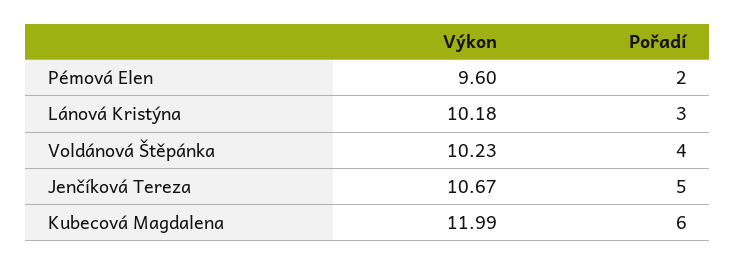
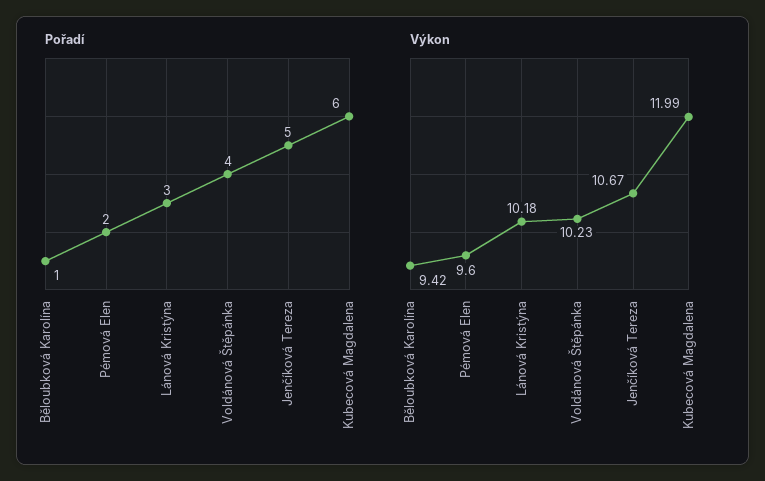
  {
    "Výkon": {
      "Pémová Elen": 9.6,
      "Lánová Kristýna": 10.18,
      "Voldánová Štěpánka": 10.23,
      "Jenčíková Tereza": 10.67,
-     "Kubecová Magdalena": 11.99
+     "Kubecová Magdalena": 11.99,
+     "Běloubková Karolína": 9.42
    },
    "Pořadí": {
      "Pémová Elen": 2,
      "Lánová Kristýna": 3,
      "Voldánová Štěpánka": 4,
      "Jenčíková Tereza": 5,
-     "Kubecová Magdalena": 6
+     "Kubecová Magdalena": 6,
+     "Běloubková Karolína": 1
    }
  }

